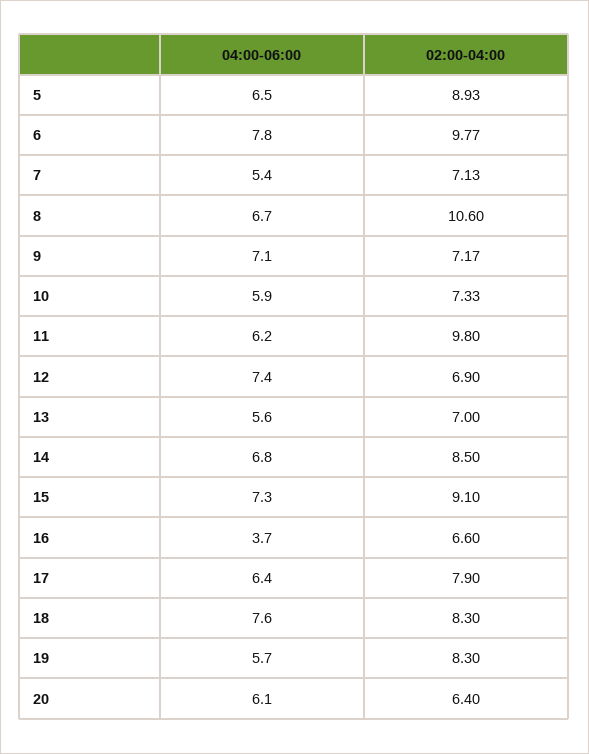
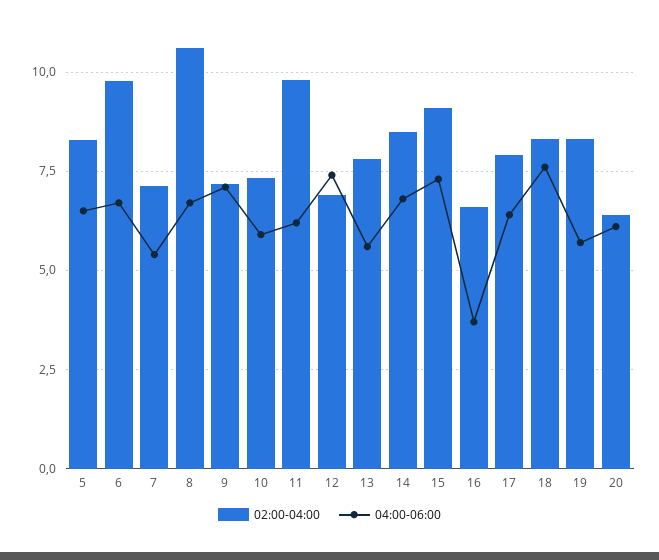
  {
    "04:00-06:00": {
      "5": 6.5,
-     "6": 7.8,
+     "6": 6.75,
      "7": 5.4,
      "8": 6.7,
      "9": 7.1,
      "10": 5.9,
      "11": 6.2,
      "12": 7.4,
      "13": 5.6,
      "14": 6.8,
      "15": 7.3,
      "16": 3.7,
      "17": 6.4,
      "18": 7.6,
      "19": 5.7,
      "20": 6.1
    },
    "02:00-04:00": {
-     "5": 8.93,
+     "5": 8.25,
      "6": 9.77,
      "7": 7.13,
      "8": 10.6,
      "9": 7.17,
      "10": 7.33,
      "11": 9.8,
      "12": 6.9,
-     "13": 7,
+     "13": 7.75,
      "14": 8.5,
      "15": 9.1,
      "16": 6.6,
      "17": 7.9,
      "18": 8.3,
      "19": 8.3,
      "20": 6.4
    }
  }

